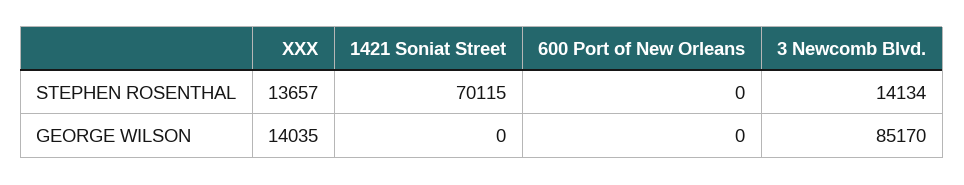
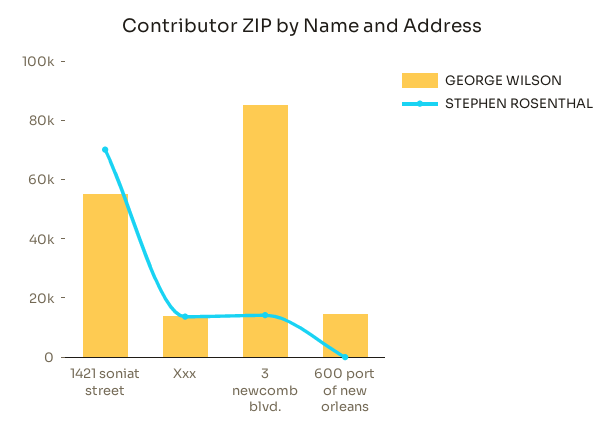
  {
    "STEPHEN ROSENTHAL": {
      "XXX": 13657,
      "1421 Soniat Street": 70115,
      "600 Port of New Orleans": 0,
      "3 Newcomb Blvd.": 14134
    },
    "GEORGE WILSON": {
      "XXX": 14035,
-     "1421 Soniat Street": 0,
+     "1421 Soniat Street": 55000,
-     "600 Port of New Orleans": 0,
+     "600 Port of New Orleans": 15000,
      "3 Newcomb Blvd.": 85170
    }
  }

